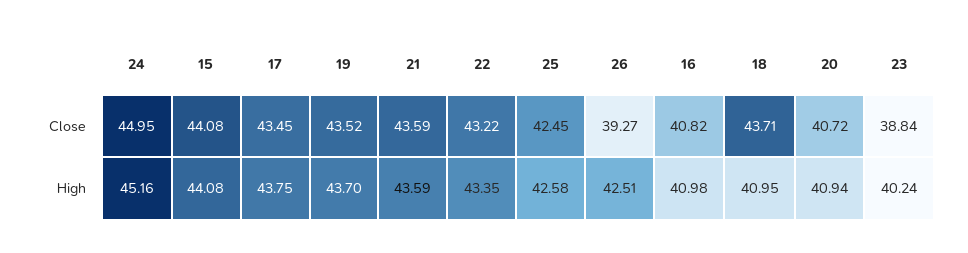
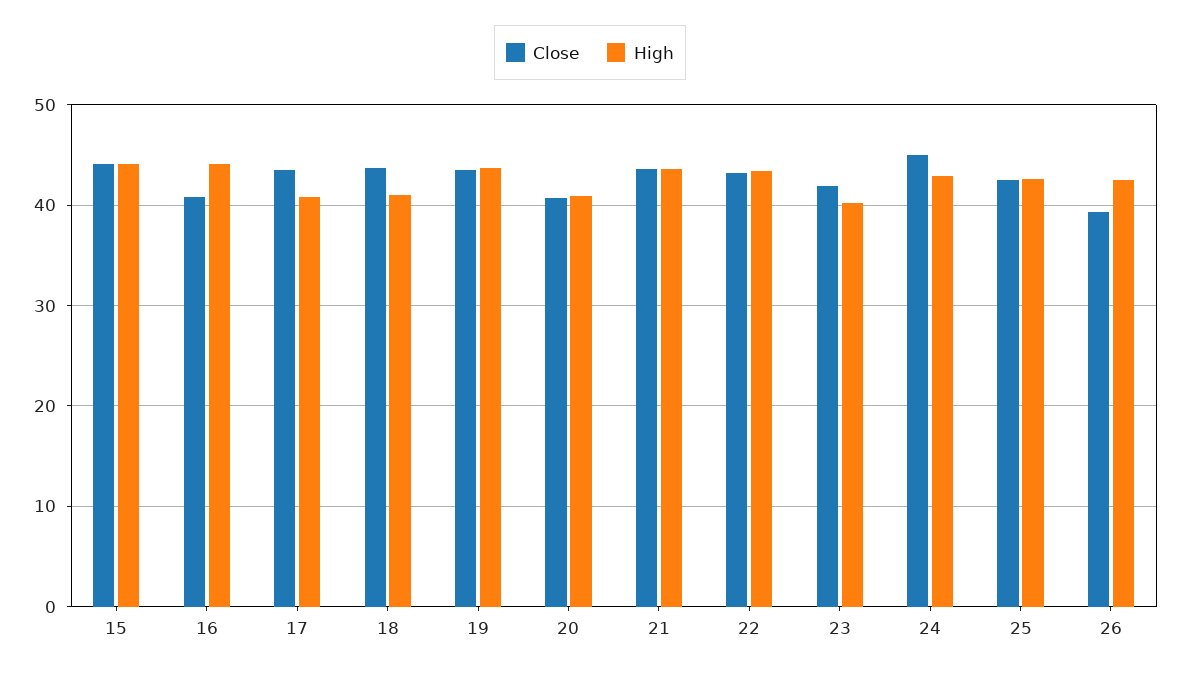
  {
    "Close": {
      "24": 44.95,
      "15": 44.08,
      "17": 43.45,
      "19": 43.52,
      "21": 43.59,
      "22": 43.22,
      "25": 42.45,
      "26": 39.27,
      "16": 40.82,
      "18": 43.71,
      "20": 40.72,
-     "23": 38.84
+     "23": 42
    },
    "High": {
-     "24": 45.16,
+     "24": 43,
      "15": 44.08,
-     "17": 43.75,
+     "17": 41,
      "19": 43.7,
      "21": 43.59,
      "22": 43.35,
      "25": 42.58,
      "26": 42.51,
-     "16": 40.98,
+     "16": 44,
      "18": 40.95,
      "20": 40.94,
      "23": 40.24
    }
  }

